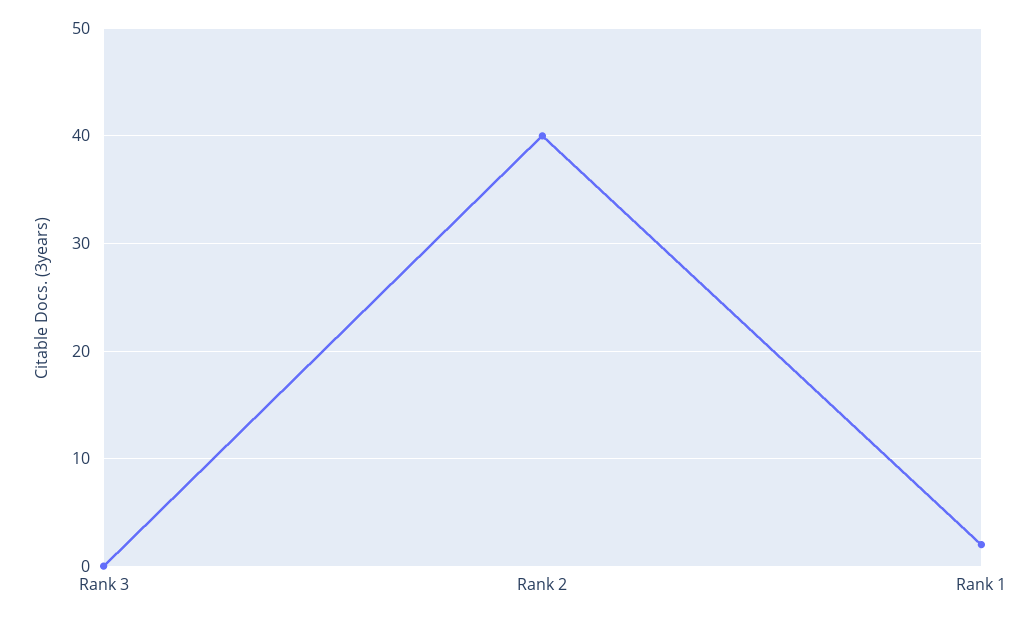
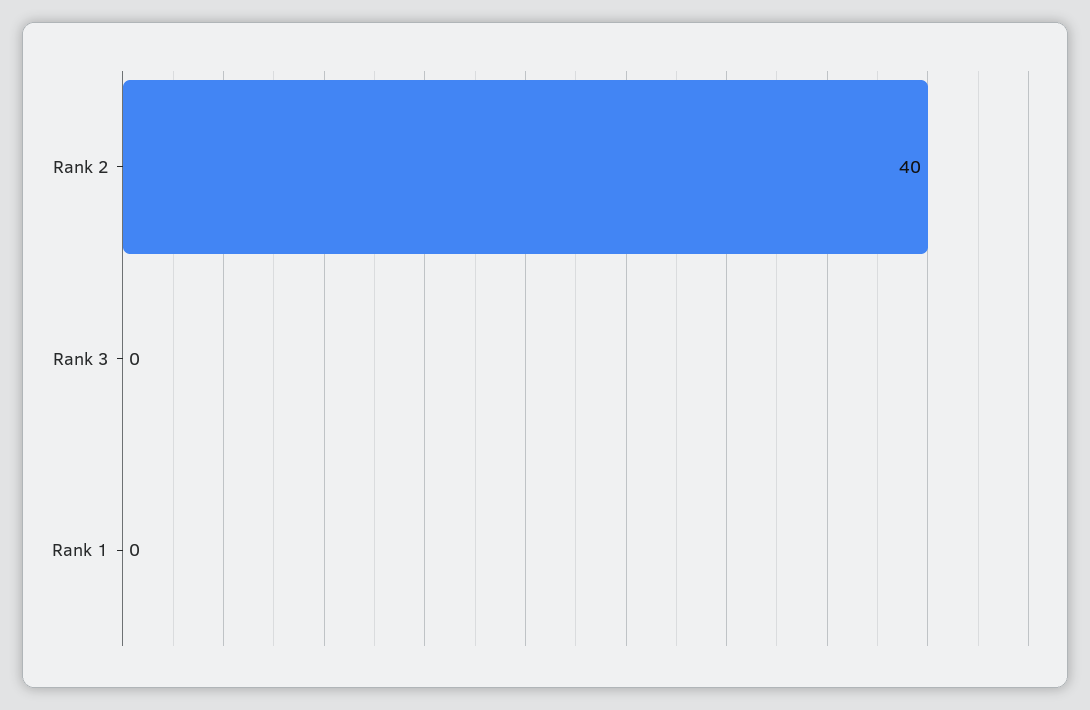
  {
    "Rank 3": 0,
    "Rank 2": 40,
-   "Rank 1": 2
+   "Rank 1": 0
  }

